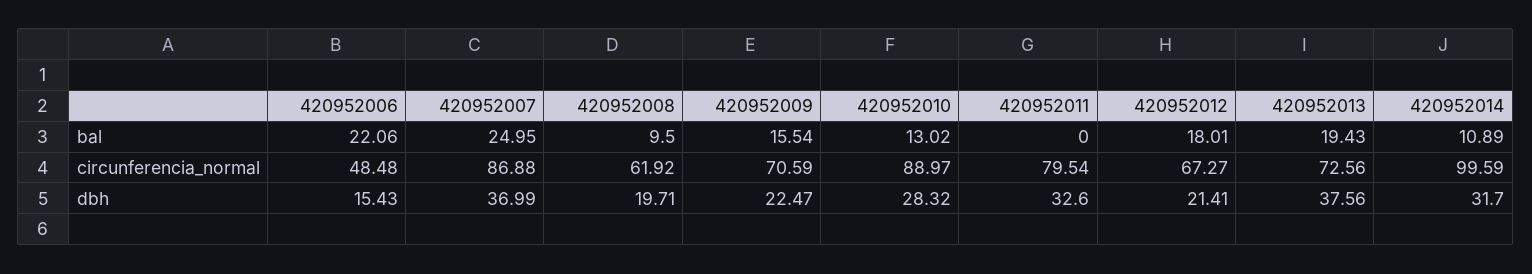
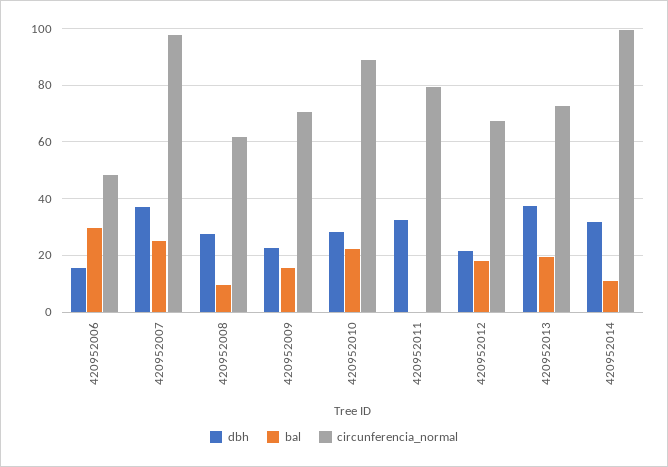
  {
    "bal": {
-     "420952006": 22.06,
+     "420952006": 30,
      "420952007": 24.95,
      "420952008": 9.5,
      "420952009": 15.54,
-     "420952010": 13.02,
+     "420952010": 22.5,
      "420952011": 0,
      "420952012": 18.01,
      "420952013": 19.43,
      "420952014": 10.89
    },
    "circunferencia_normal": {
      "420952006": 48.48,
-     "420952007": 86.88,
+     "420952007": 97.5,
      "420952008": 61.92,
      "420952009": 70.59,
      "420952010": 88.97,
      "420952011": 79.54,
      "420952012": 67.27,
      "420952013": 72.56,
      "420952014": 99.59
    },
    "dbh": {
      "420952006": 15.43,
      "420952007": 36.99,
-     "420952008": 19.71,
+     "420952008": 27.5,
      "420952009": 22.47,
      "420952010": 28.32,
      "420952011": 32.6,
      "420952012": 21.41,
      "420952013": 37.56,
      "420952014": 31.7
    }
  }

